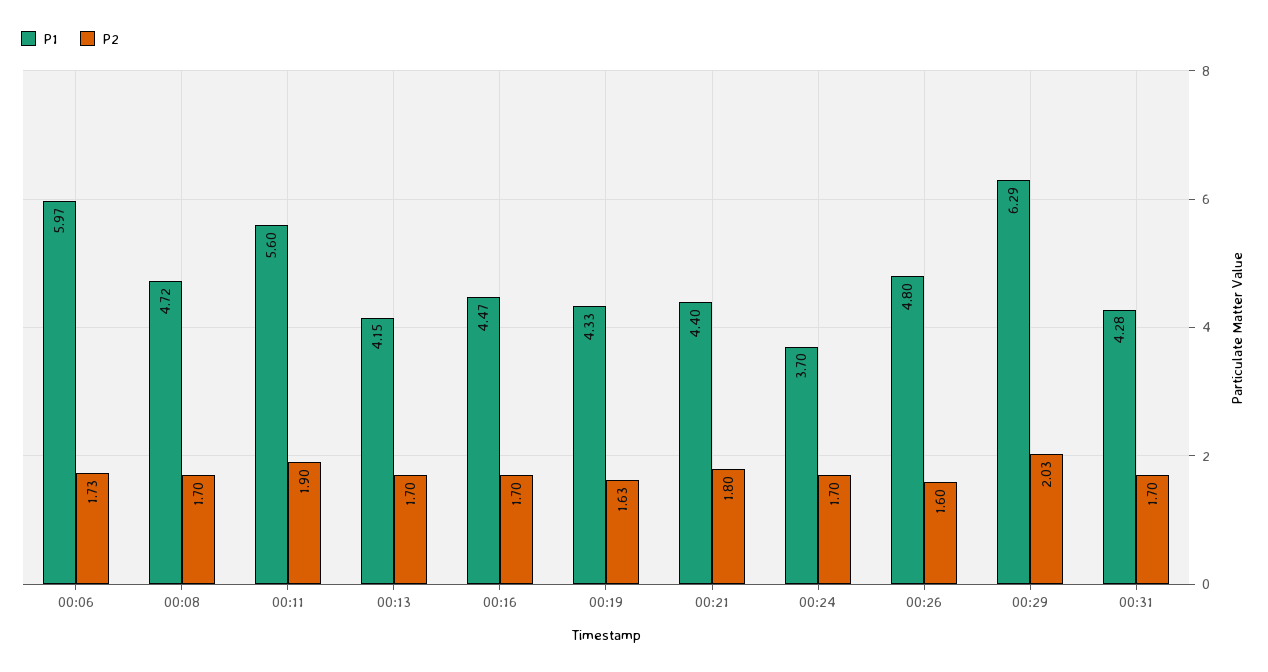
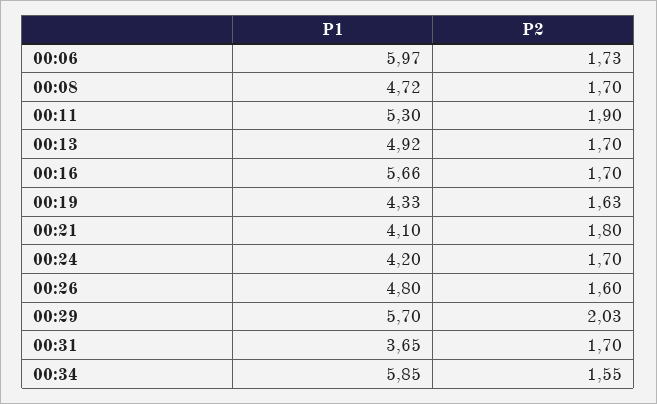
  {
    "P1": {
      "00:06": 5.97,
      "00:08": 4.72,
-     "00:11": 5.6,
+     "00:11": 5.3,
-     "00:13": 4.15,
+     "00:13": 4.92,
-     "00:16": 4.47,
+     "00:16": 5.66,
      "00:19": 4.33,
-     "00:21": 4.4,
+     "00:21": 4.1,
-     "00:24": 3.7,
+     "00:24": 4.2,
      "00:26": 4.8,
-     "00:29": 6.29,
+     "00:29": 5.7,
-     "00:31": 4.28
+     "00:31": 3.65,
+     "00:34": 5.85
    },
    "P2": {
      "00:06": 1.73,
      "00:08": 1.7,
      "00:11": 1.9,
      "00:13": 1.7,
      "00:16": 1.7,
      "00:19": 1.63,
      "00:21": 1.8,
      "00:24": 1.7,
      "00:26": 1.6,
      "00:29": 2.03,
-     "00:31": 1.7
+     "00:31": 1.7,
+     "00:34": 1.55
    }
  }

